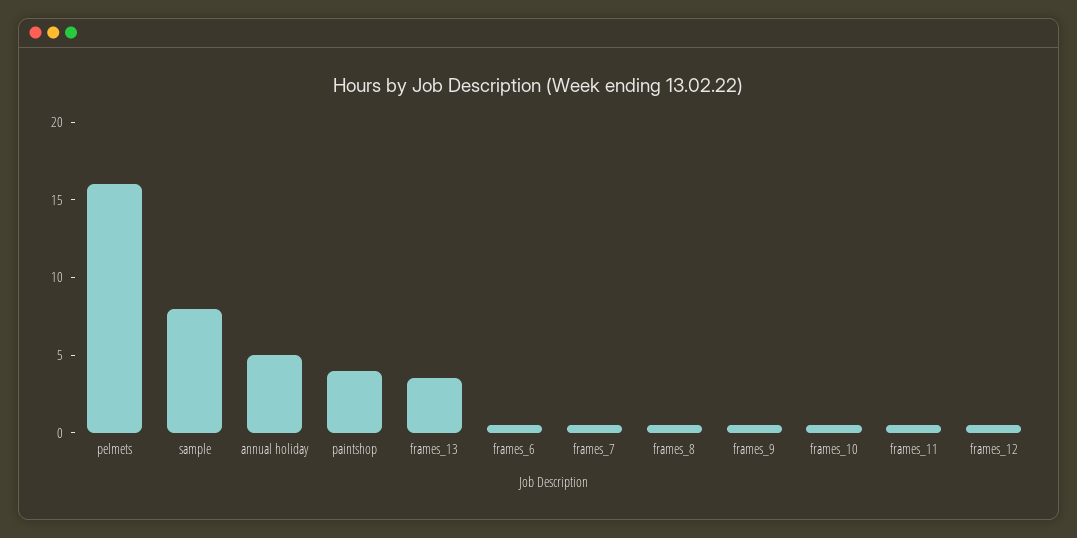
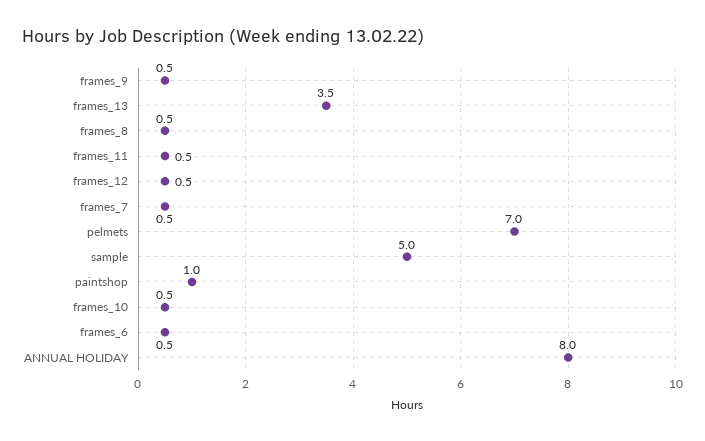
  {
-   "pelmets": 16,
+   "pelmets": 7,
-   "sample": 8,
+   "sample": 5,
-   "annual holiday": 5,
+   "annual holiday": 8,
-   "paintshop": 4,
+   "paintshop": 1,
    "frames_13": 3.5,
    "frames_6": 0.5,
    "frames_7": 0.5,
    "frames_8": 0.5,
    "frames_9": 0.5,
    "frames_10": 0.5,
    "frames_11": 0.5,
    "frames_12": 0.5
  }

